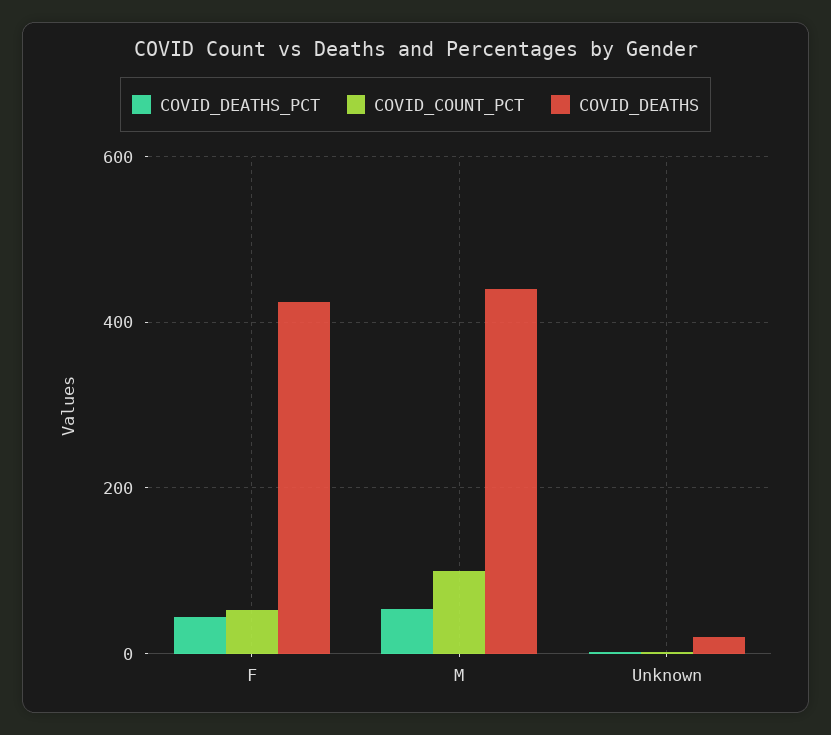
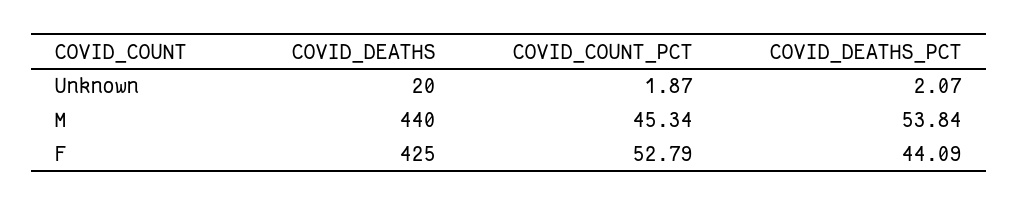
  {
    "COVID_DEATHS_PCT": {
      "F": 44.09,
      "M": 53.84,
      "Unknown": 2.07
    },
    "COVID_COUNT_PCT": {
      "F": 52.79,
-     "M": 100,
+     "M": 45.34,
      "Unknown": 1.87
    },
    "COVID_DEATHS": {
      "F": 425,
      "M": 440,
      "Unknown": 20
    }
  }

